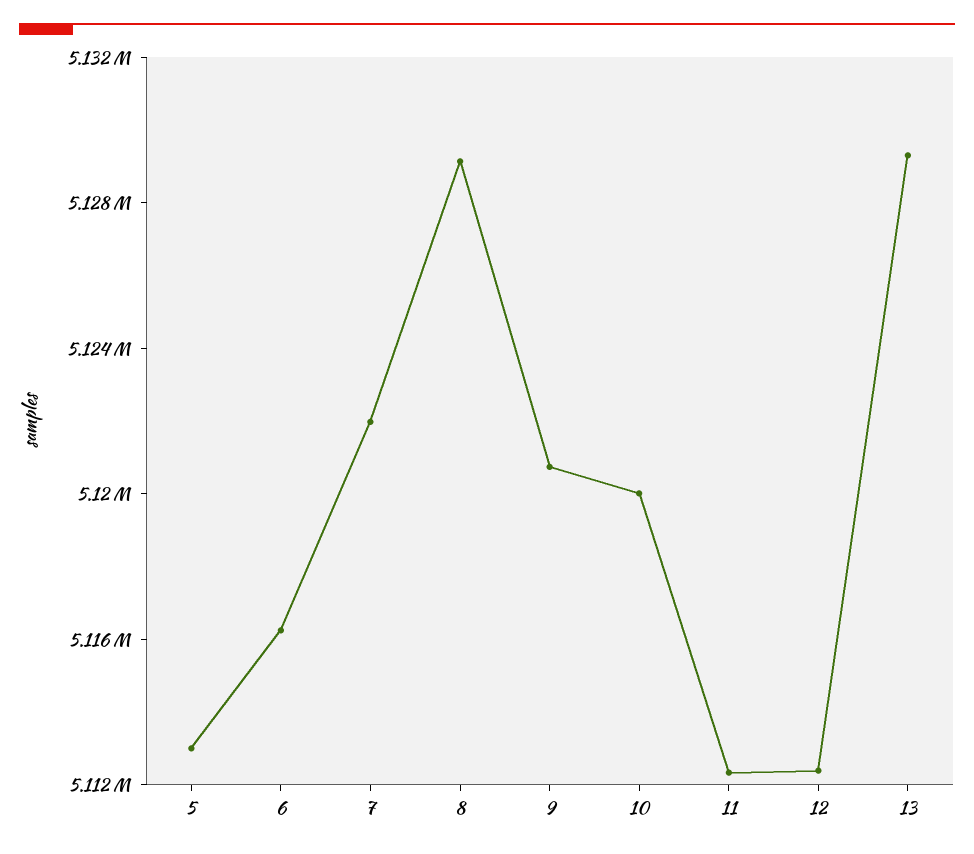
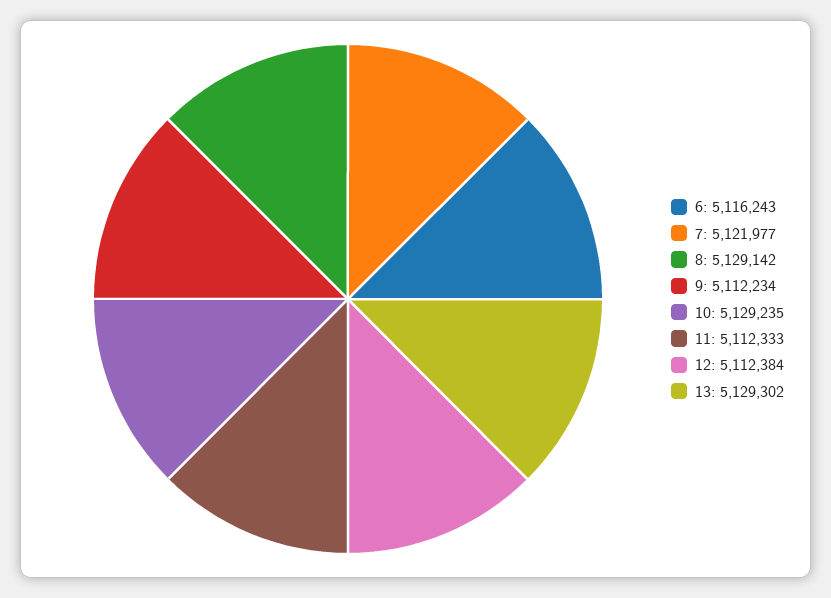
  {
-   "5": 5113000,
    "6": 5116243,
    "7": 5121977,
    "8": 5129142,
-   "9": 5121000,
+   "9": 5112234,
-   "10": 5120000,
+   "10": 5129235,
    "11": 5112333,
    "12": 5112384,
    "13": 5129302
  }

